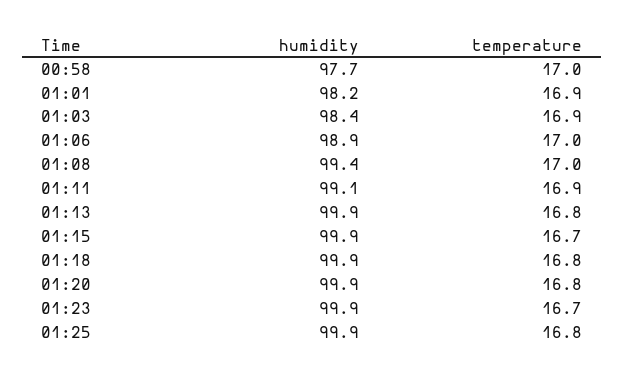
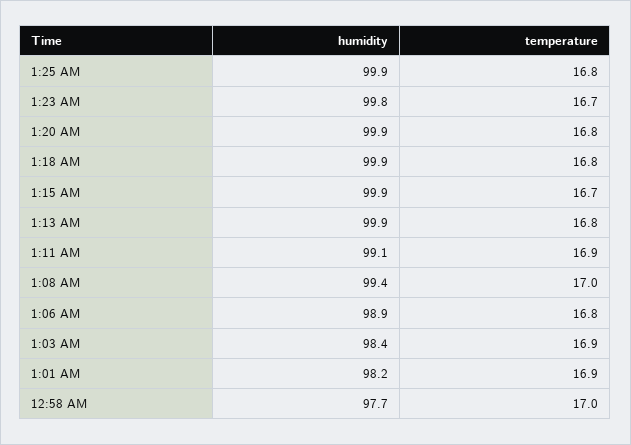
  {
    "humidity": {
      "00:58": 97.7,
      "01:01": 98.2,
      "01:03": 98.4,
      "01:06": 98.9,
      "01:08": 99.4,
      "01:11": 99.1,
      "01:13": 99.9,
      "01:15": 99.9,
      "01:18": 99.9,
      "01:20": 99.9,
-     "01:23": 99.9,
+     "01:23": 99.8,
      "01:25": 99.9
    },
    "temperature": {
      "00:58": 17,
      "01:01": 16.9,
      "01:03": 16.9,
-     "01:06": 17,
+     "01:06": 16.8,
      "01:08": 17,
      "01:11": 16.9,
      "01:13": 16.8,
      "01:15": 16.7,
      "01:18": 16.8,
      "01:20": 16.8,
      "01:23": 16.7,
      "01:25": 16.8
    }
  }

